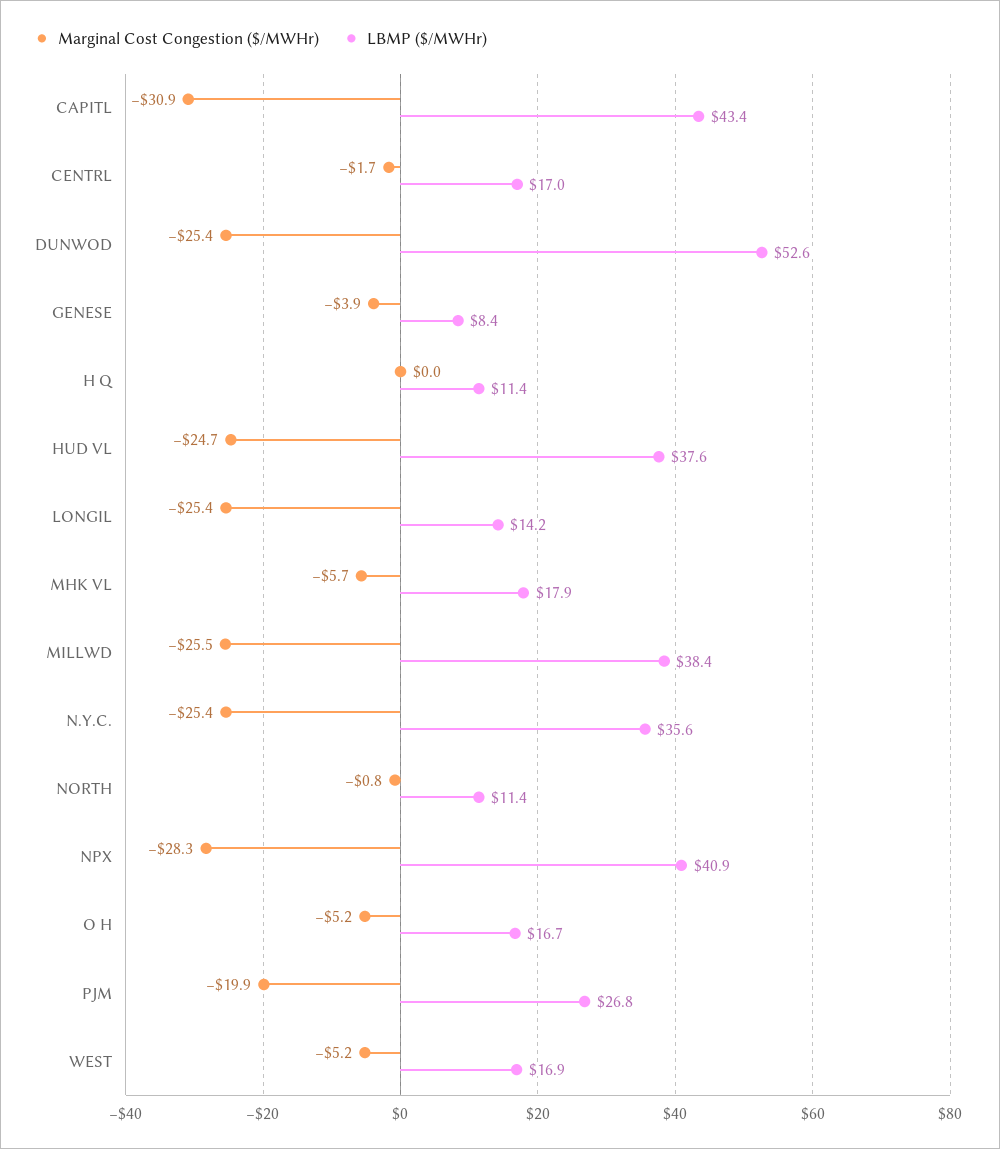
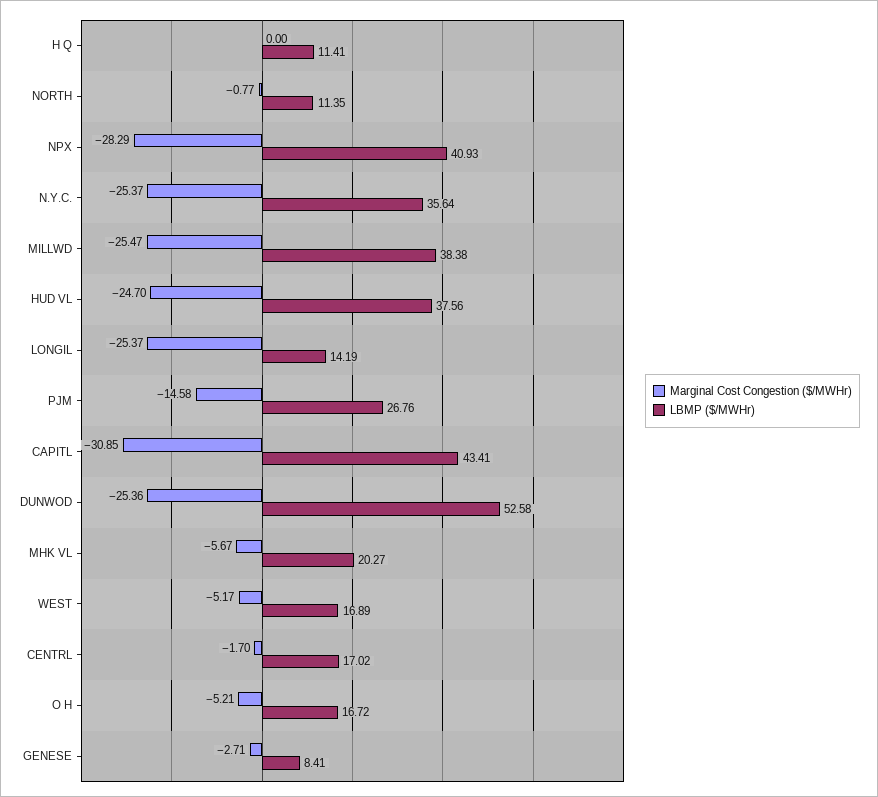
  {
    "Marginal Cost Congestion ($/MWHr)": {
      "CAPITL": -30.85,
      "CENTRL": -1.7,
      "DUNWOD": -25.36,
-     "GENESE": -3.9,
+     "GENESE": -2.71,
      "H Q": 0,
      "HUD VL": -24.7,
      "LONGIL": -25.37,
      "MHK VL": -5.67,
      "MILLWD": -25.47,
      "N.Y.C.": -25.37,
      "NORTH": -0.77,
      "NPX": -28.29,
      "O H": -5.21,
-     "PJM": -19.9,
+     "PJM": -14.58,
      "WEST": -5.17
    },
    "LBMP ($/MWHr)": {
      "CAPITL": 43.41,
      "CENTRL": 17.02,
      "DUNWOD": 52.58,
      "GENESE": 8.41,
      "H Q": 11.41,
      "HUD VL": 37.56,
      "LONGIL": 14.19,
-     "MHK VL": 17.9,
+     "MHK VL": 20.27,
      "MILLWD": 38.38,
      "N.Y.C.": 35.64,
      "NORTH": 11.35,
      "NPX": 40.93,
      "O H": 16.72,
      "PJM": 26.76,
      "WEST": 16.89
    }
  }

